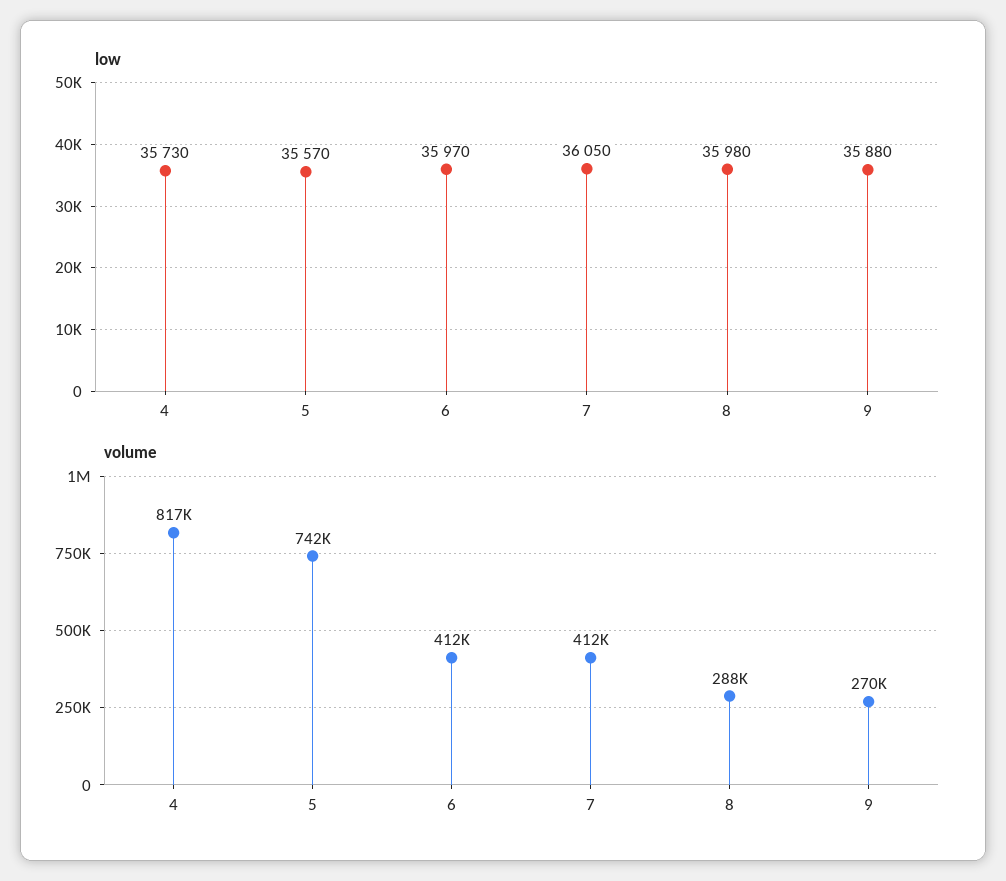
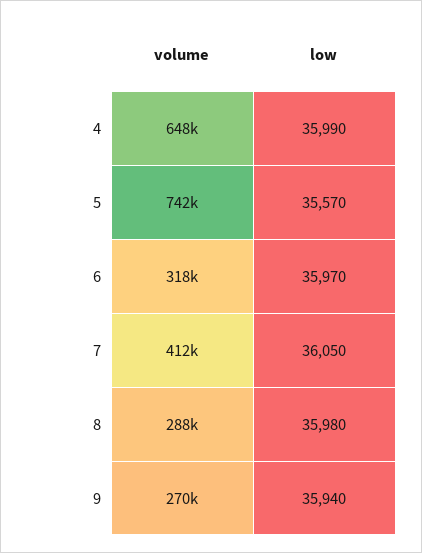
  {
    "low": {
-     "4": 35730,
+     "4": 35990,
      "5": 35570,
      "6": 35970,
      "7": 36050,
      "8": 35980,
-     "9": 35880
+     "9": 35940
    },
    "volume": {
-     "4": 817000,
+     "4": 648000,
      "5": 742000,
-     "6": 412000,
+     "6": 318000,
      "7": 412000,
      "8": 288000,
      "9": 270000
    }
  }

